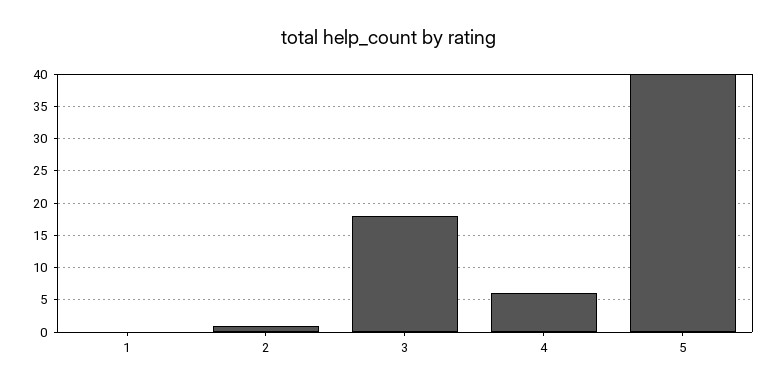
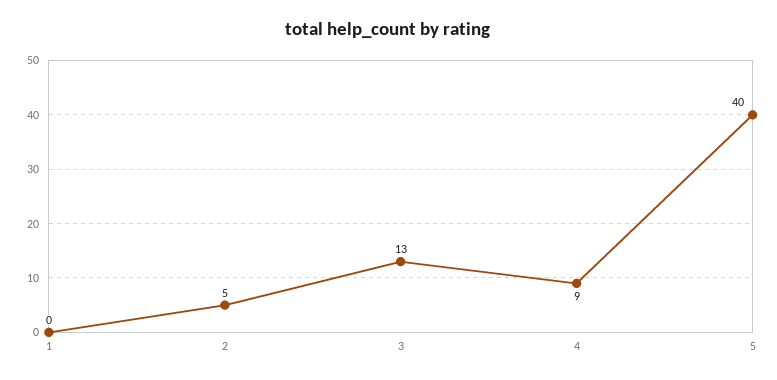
  {
    "1": 0,
-   "2": 1,
+   "2": 5,
-   "3": 18,
+   "3": 13,
-   "4": 6,
+   "4": 9,
    "5": 40
  }

